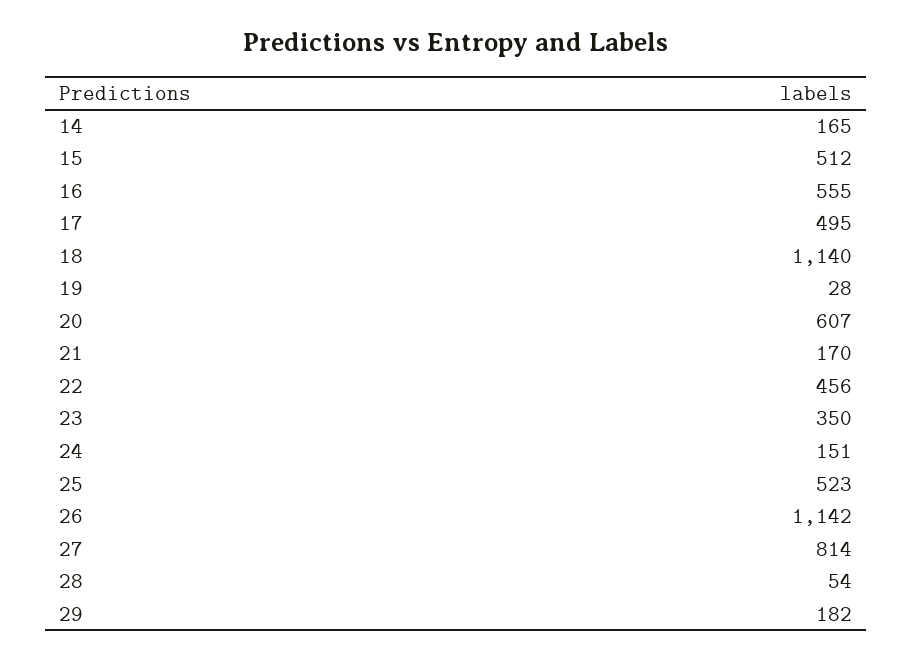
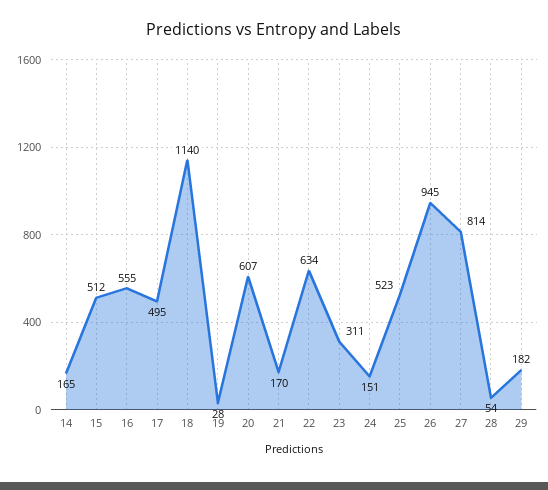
  {
    "14": 165,
    "15": 512,
    "16": 555,
    "17": 495,
    "18": 1140,
    "19": 28,
    "20": 607,
    "21": 170,
-   "22": 456,
+   "22": 634,
-   "23": 350,
+   "23": 311,
    "24": 151,
    "25": 523,
-   "26": 1142,
+   "26": 945,
    "27": 814,
    "28": 54,
    "29": 182
  }

